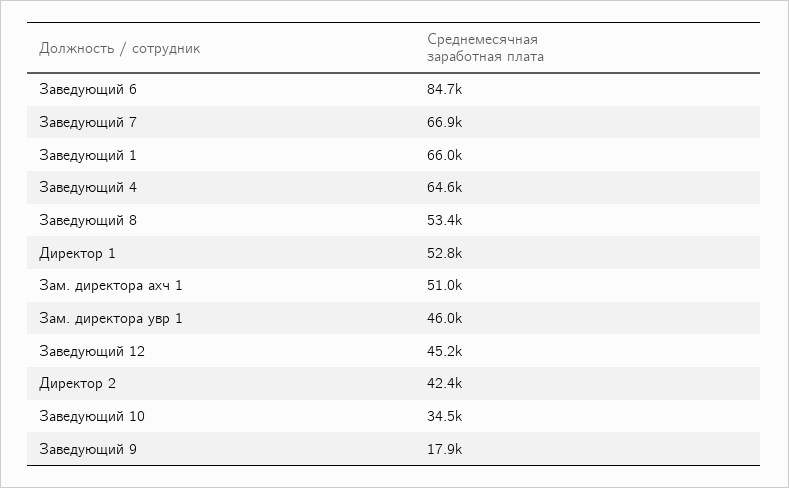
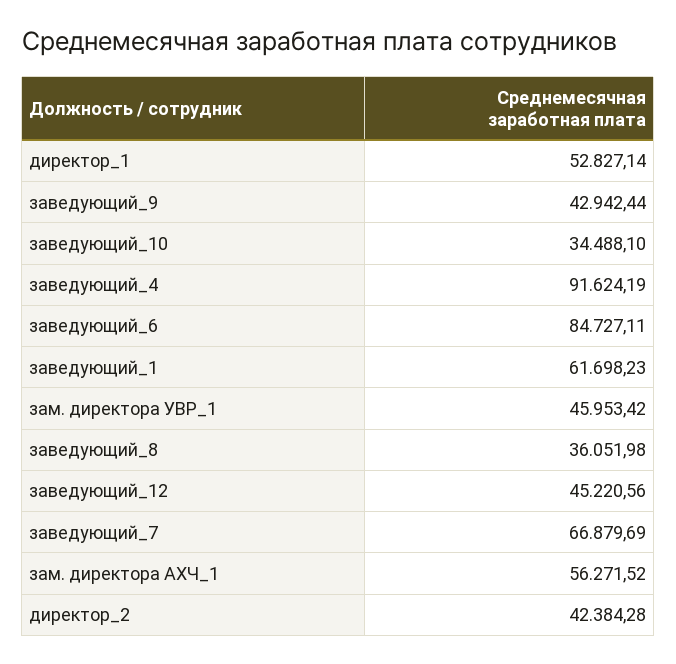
  {
    "Заведующий 6": 84727.11,
    "Заведующий 7": 66879.69,
-   "Заведующий 1": 66000,
+   "Заведующий 1": 61698.23,
-   "Заведующий 4": 64600,
+   "Заведующий 4": 91624.19,
-   "Заведующий 8": 53400,
+   "Заведующий 8": 36051.98,
    "Директор 1": 52827.14,
-   "Зам. директора ахч 1": 51000,
+   "Зам. директора ахч 1": 56271.52,
    "Зам. директора увр 1": 45953.42,
    "Заведующий 12": 45220.56,
    "Директор 2": 42384.28,
    "Заведующий 10": 34488.1,
-   "Заведующий 9": 17900
+   "Заведующий 9": 42942.44
  }

